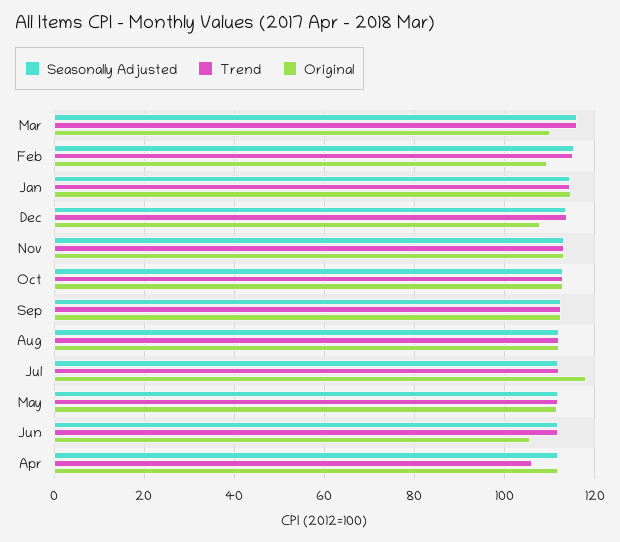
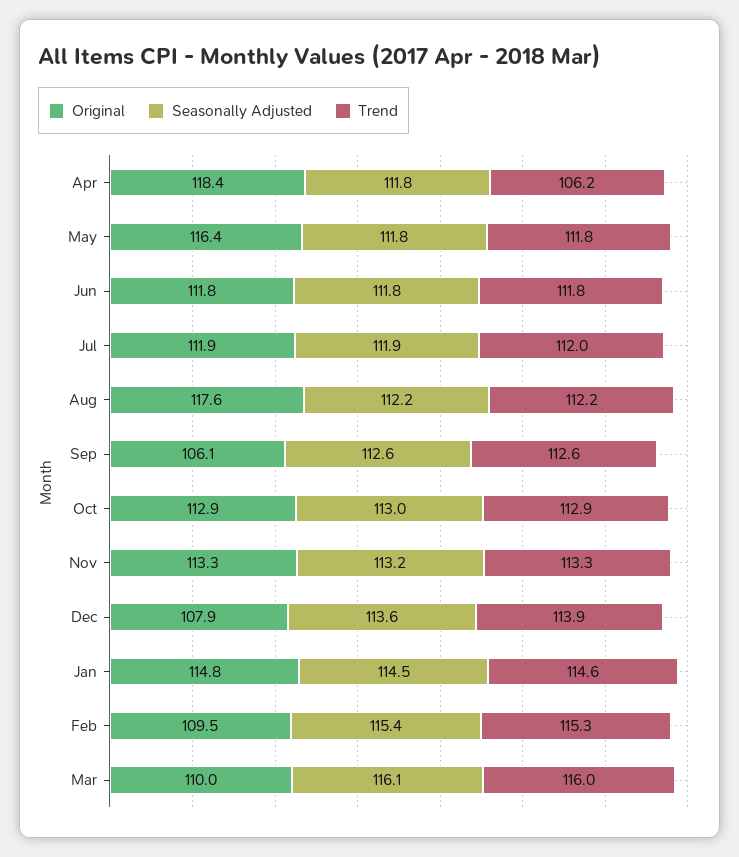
  {
    "Seasonally Adjusted": {
      "Mar": 116.1,
      "Feb": 115.4,
      "Jan": 114.5,
      "Dec": 113.6,
      "Nov": 113.2,
      "Oct": 113,
      "Sep": 112.6,
      "Aug": 112.2,
      "Jul": 111.9,
      "May": 111.8,
      "Jun": 111.8,
      "Apr": 111.8
    },
    "Trend": {
      "Mar": 116,
      "Feb": 115.3,
      "Jan": 114.6,
      "Dec": 113.9,
      "Nov": 113.3,
      "Oct": 112.9,
      "Sep": 112.6,
      "Aug": 112.2,
      "Jul": 112,
      "May": 111.8,
      "Jun": 111.8,
      "Apr": 106.2
    },
    "Original": {
      "Mar": 110,
      "Feb": 109.5,
      "Jan": 114.8,
      "Dec": 107.9,
      "Nov": 113.3,
      "Oct": 112.9,
-     "Sep": 112,
+     "Sep": 106.1,
-     "Aug": 112,
+     "Aug": 117.6,
-     "Jul": 118,
+     "Jul": 111.9,
-     "May": 112,
+     "May": 116.4,
-     "Jun": 106,
+     "Jun": 111.8,
-     "Apr": 112
+     "Apr": 118.4
    }
  }

